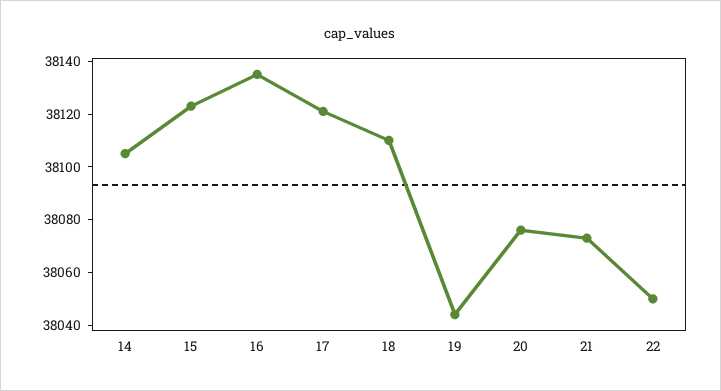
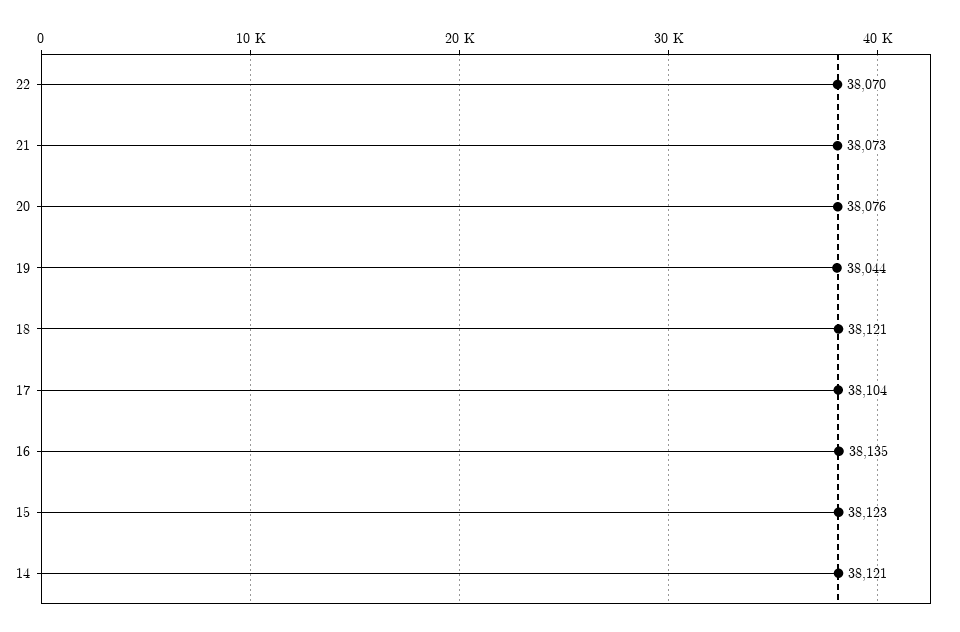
  {
-   "14": 38105,
+   "14": 38121,
    "15": 38123,
    "16": 38135,
-   "17": 38120,
+   "17": 38104,
-   "18": 38110,
+   "18": 38121,
    "19": 38044,
    "20": 38076,
    "21": 38073,
-   "22": 38050
+   "22": 38070
  }

